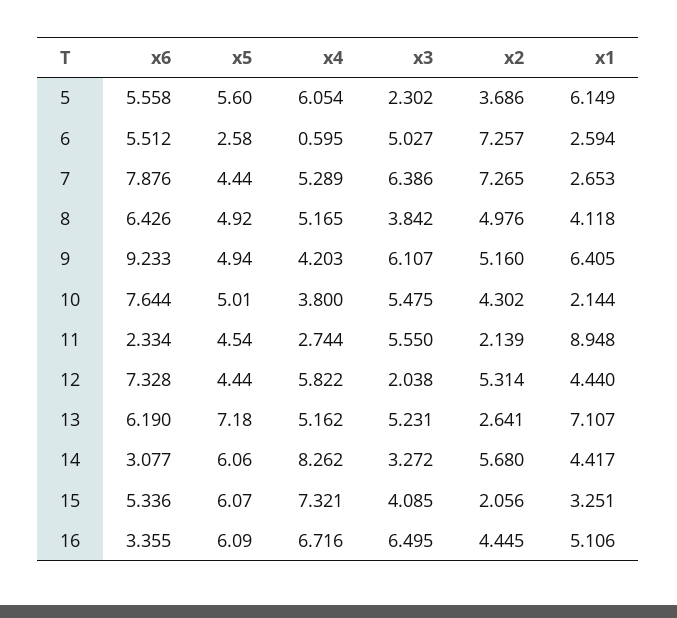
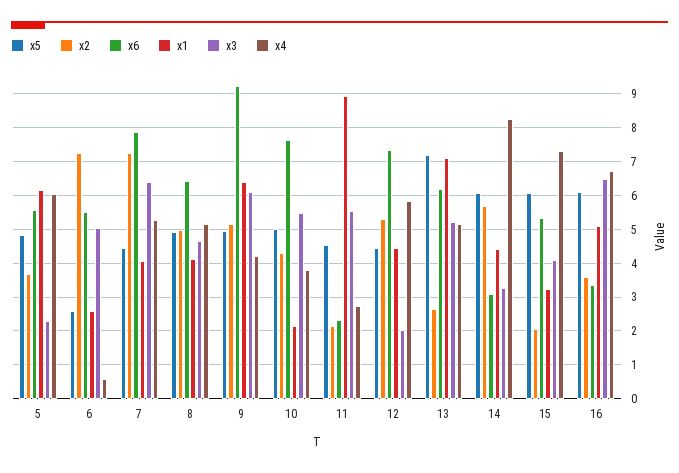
  {
    "x6": {
      "5": 5.558,
      "6": 5.512,
      "7": 7.876,
      "8": 6.426,
      "9": 9.233,
      "10": 7.644,
      "11": 2.334,
      "12": 7.328,
      "13": 6.19,
      "14": 3.077,
      "15": 5.336,
      "16": 3.355
    },
    "x5": {
-     "5": 5.6,
+     "5": 4.8,
      "6": 2.58,
      "7": 4.44,
      "8": 4.92,
      "9": 4.94,
      "10": 5.01,
      "11": 4.54,
      "12": 4.44,
      "13": 7.18,
      "14": 6.06,
      "15": 6.07,
      "16": 6.09
    },
    "x4": {
      "5": 6.054,
      "6": 0.595,
      "7": 5.289,
      "8": 5.165,
      "9": 4.203,
      "10": 3.8,
      "11": 2.744,
      "12": 5.822,
      "13": 5.162,
      "14": 8.262,
      "15": 7.321,
      "16": 6.716
    },
    "x3": {
      "5": 2.302,
      "6": 5.027,
      "7": 6.386,
-     "8": 3.842,
+     "8": 4.6,
      "9": 6.107,
      "10": 5.475,
      "11": 5.55,
      "12": 2.038,
      "13": 5.231,
      "14": 3.272,
      "15": 4.085,
      "16": 6.495
    },
    "x2": {
      "5": 3.686,
      "6": 7.257,
      "7": 7.265,
      "8": 4.976,
      "9": 5.16,
      "10": 4.302,
      "11": 2.139,
      "12": 5.314,
      "13": 2.641,
      "14": 5.68,
      "15": 2.056,
-     "16": 4.445
+     "16": 3.6
    },
    "x1": {
      "5": 6.149,
      "6": 2.594,
-     "7": 2.653,
+     "7": 4,
      "8": 4.118,
      "9": 6.405,
      "10": 2.144,
      "11": 8.948,
      "12": 4.44,
      "13": 7.107,
      "14": 4.417,
      "15": 3.251,
      "16": 5.106
    }
  }

